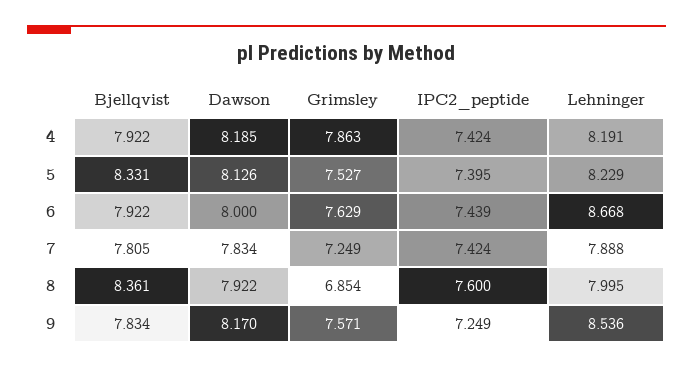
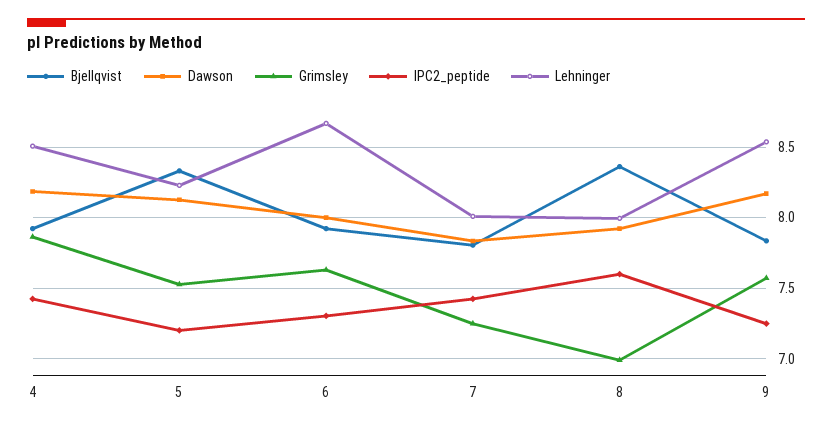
  {
    "Bjellqvist": {
      "4": 7.922,
      "5": 8.331,
      "6": 7.922,
      "7": 7.805,
      "8": 8.361,
      "9": 7.834
    },
    "Dawson": {
      "4": 8.185,
      "5": 8.126,
      "6": 8,
      "7": 7.834,
      "8": 7.922,
      "9": 8.17
    },
    "Grimsley": {
      "4": 7.863,
      "5": 7.527,
      "6": 7.629,
      "7": 7.249,
-     "8": 6.854,
+     "8": 7,
      "9": 7.571
    },
    "IPC2_peptide": {
      "4": 7.424,
-     "5": 7.395,
+     "5": 7.2,
-     "6": 7.439,
+     "6": 7.3,
      "7": 7.424,
      "8": 7.6,
      "9": 7.249
    },
    "Lehninger": {
-     "4": 8.191,
+     "4": 8.5,
      "5": 8.229,
      "6": 8.668,
-     "7": 7.888,
+     "7": 8,
      "8": 7.995,
      "9": 8.536
    }
  }

